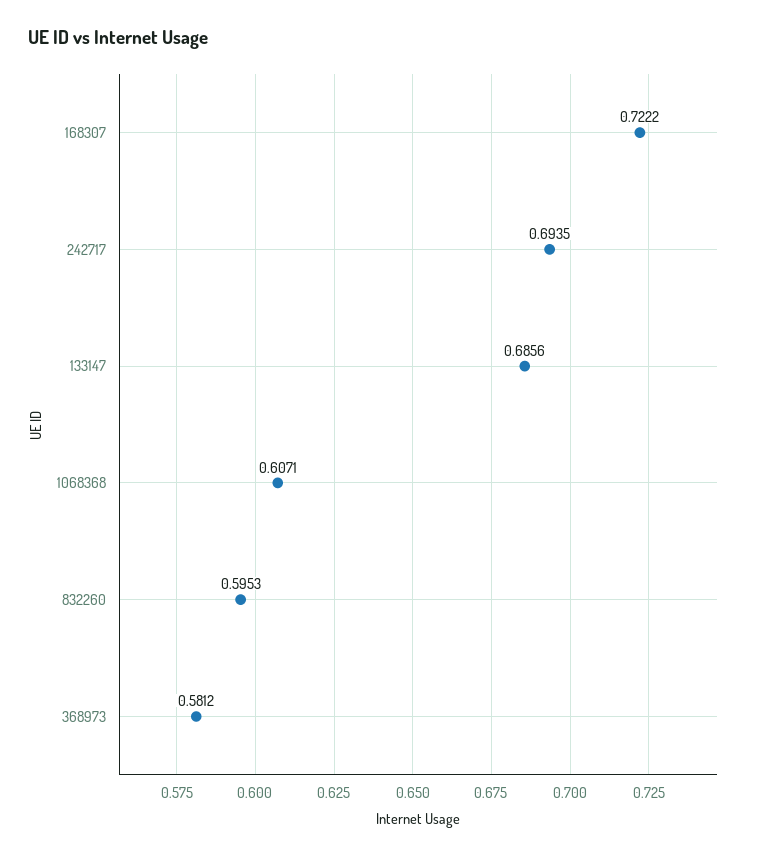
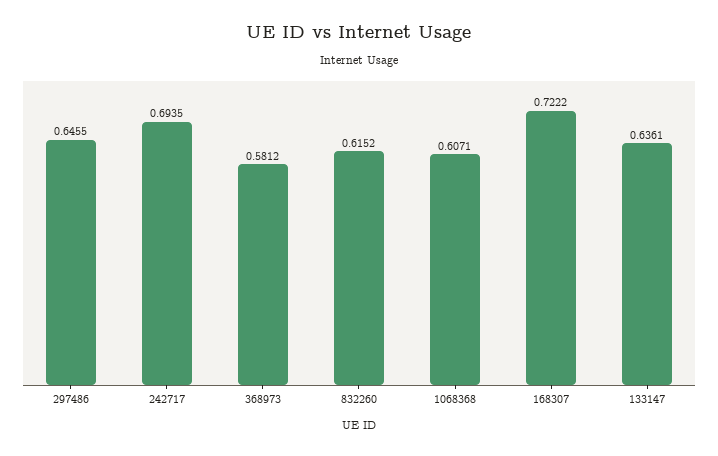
  {
    "168307": 0.7222,
    "242717": 0.6935,
-   "133147": 0.6856,
+   "133147": 0.6361,
    "1068368": 0.6071,
-   "832260": 0.5953,
+   "832260": 0.6152,
-   "368973": 0.5812
+   "368973": 0.5812,
+   "297486": 0.6455
  }

